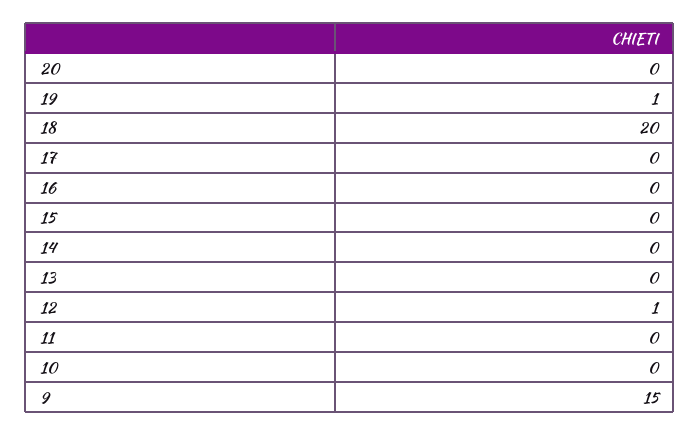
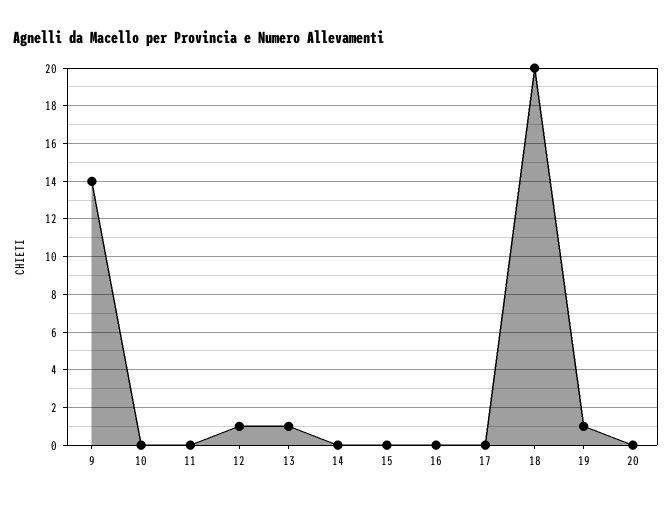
  {
    "20": 0,
    "19": 1,
    "18": 20,
    "17": 0,
    "16": 0,
    "15": 0,
    "14": 0,
-   "13": 0,
+   "13": 1,
    "12": 1,
    "11": 0,
    "10": 0,
-   "9": 15
+   "9": 14
  }

